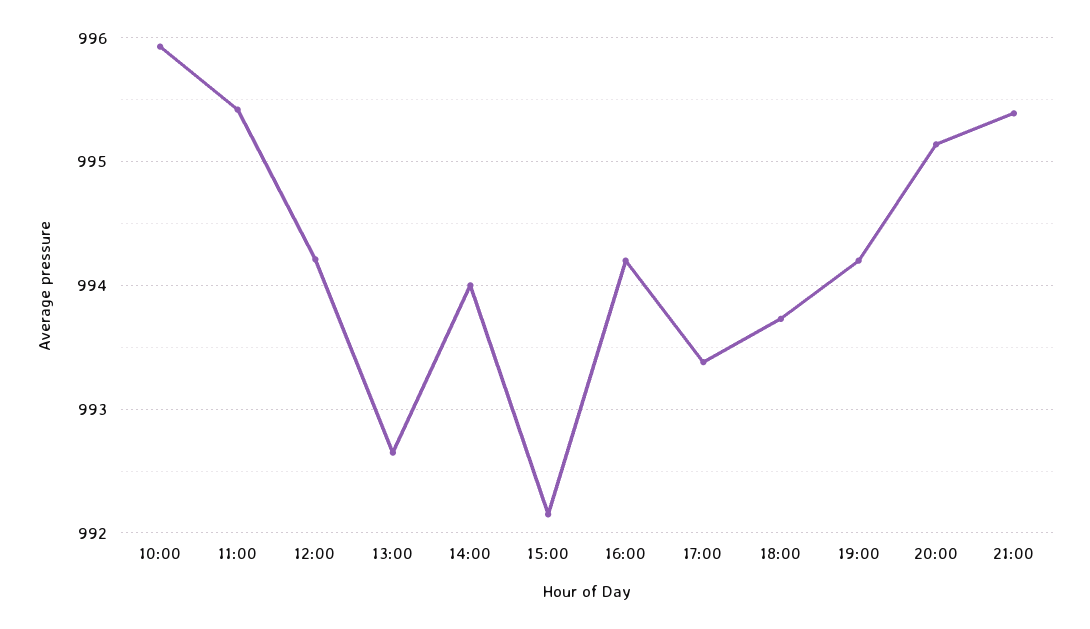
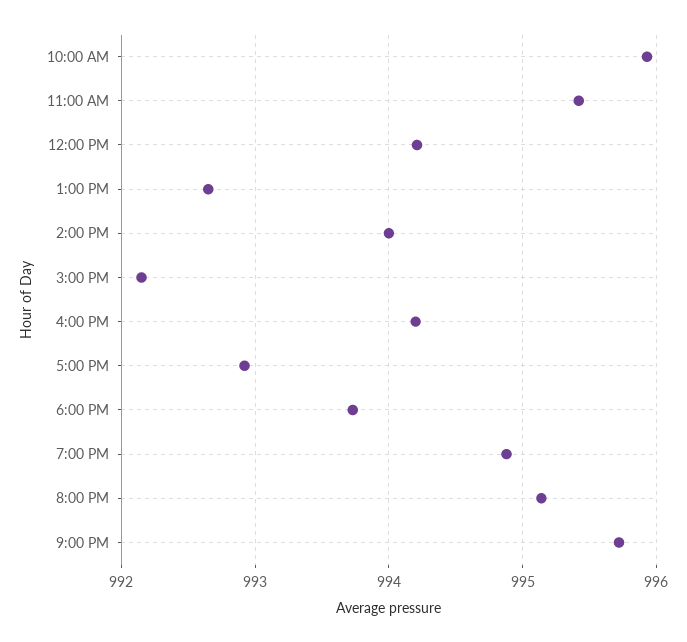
  {
    "10:00": 995.9,
    "11:00": 995.4,
    "12:00": 994.2,
    "13:00": 992.7,
    "14:00": 994,
    "15:00": 992.2,
    "16:00": 994.2,
-   "17:00": 993.4,
+   "17:00": 992.9,
    "18:00": 993.7,
-   "19:00": 994.2,
+   "19:00": 994.9,
    "20:00": 995.1,
-   "21:00": 995.4
+   "21:00": 995.7
  }

